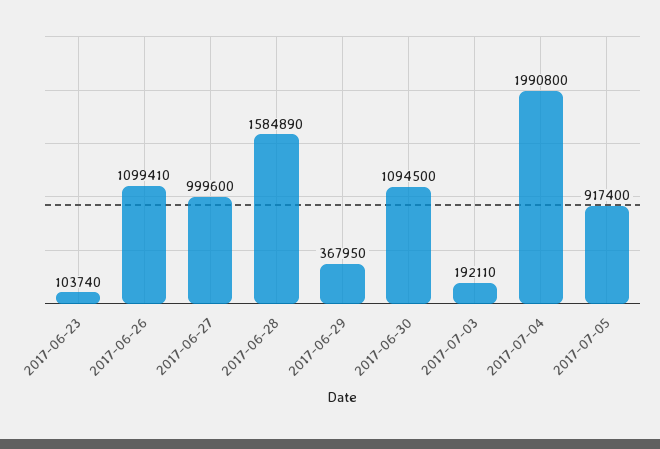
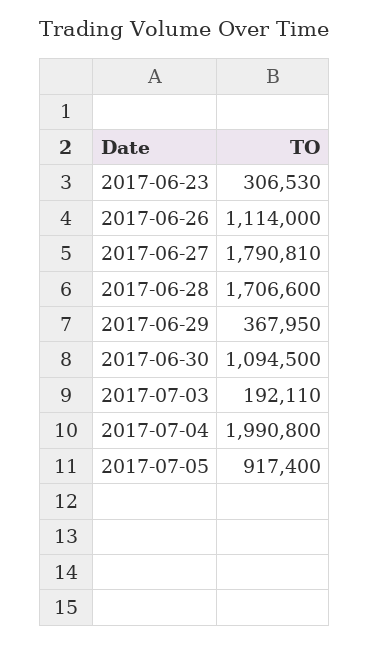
  {
-   "2017-06-23": 103740,
+   "2017-06-23": 306530,
-   "2017-06-26": 1099410,
+   "2017-06-26": 1114000,
-   "2017-06-27": 999600,
+   "2017-06-27": 1790810,
-   "2017-06-28": 1584890,
+   "2017-06-28": 1706600,
    "2017-06-29": 367950,
    "2017-06-30": 1094500,
    "2017-07-03": 192110,
    "2017-07-04": 1990800,
    "2017-07-05": 917400
  }

